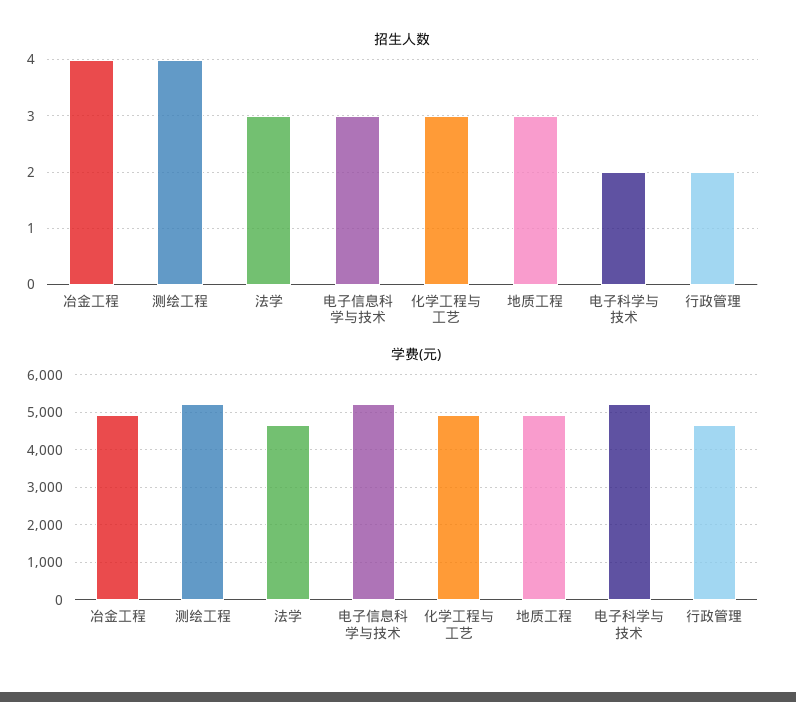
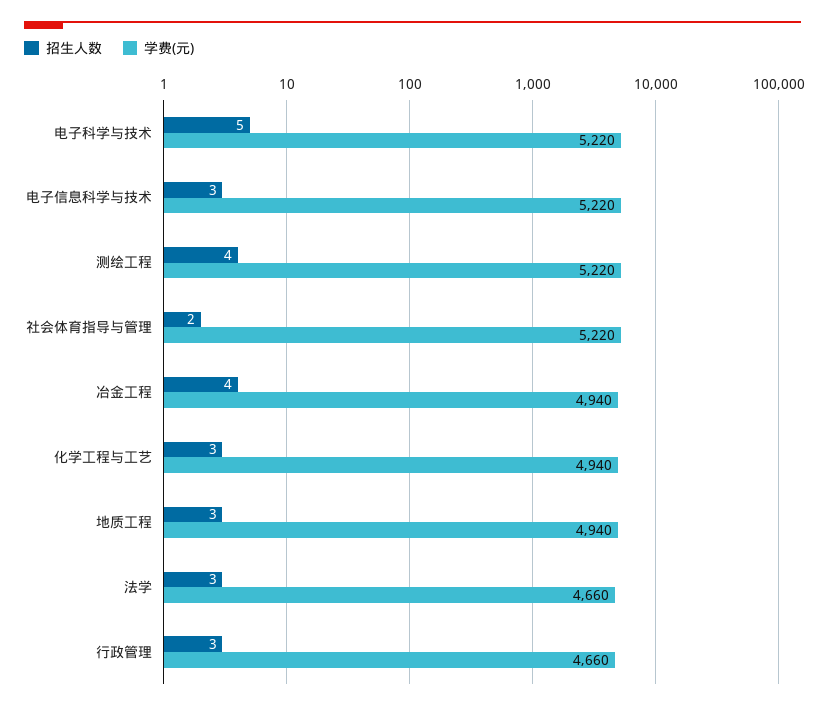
  {
    "招生人数": {
      "冶金工程": 4,
      "测绘工程": 4,
      "法学": 3,
      "电子信息科学与技术": 3,
      "化学工程与工艺": 3,
      "地质工程": 3,
-     "电子科学与技术": 2,
+     "电子科学与技术": 5,
-     "行政管理": 2
+     "行政管理": 3,
+     "社会体育指导与管理": 2
    },
    "学费(元)": {
      "冶金工程": 4940,
      "测绘工程": 5220,
      "法学": 4660,
      "电子信息科学与技术": 5220,
      "化学工程与工艺": 4940,
      "地质工程": 4940,
      "电子科学与技术": 5220,
-     "行政管理": 4660
+     "行政管理": 4660,
+     "社会体育指导与管理": 5220
    }
  }

